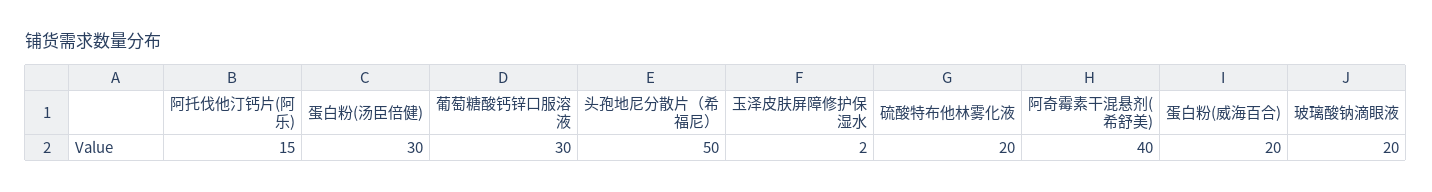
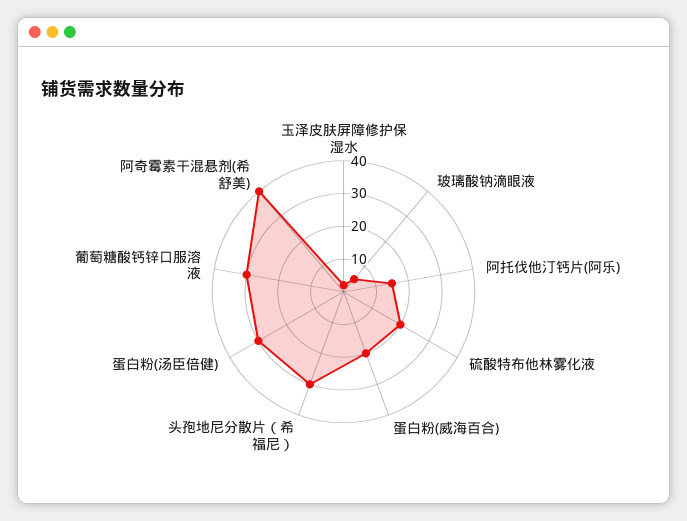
  {
    "阿托伐他汀钙片(阿乐)": 15,
    "蛋白粉(汤臣倍健)": 30,
    "葡萄糖酸钙锌口服溶液": 30,
-   "头孢地尼分散片（希福尼）": 50,
+   "头孢地尼分散片（希福尼）": 30,
    "玉泽皮肤屏障修护保湿水": 2,
    "硫酸特布他林雾化液": 20,
    "阿奇霉素干混悬剂(希舒美)": 40,
    "蛋白粉(威海百合)": 20,
-   "玻璃酸钠滴眼液": 20
+   "玻璃酸钠滴眼液": 5
  }

